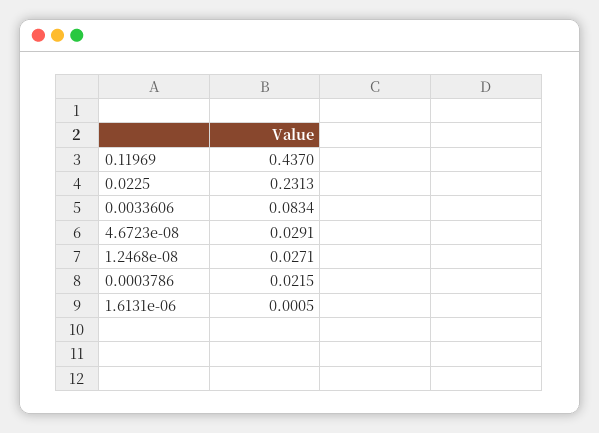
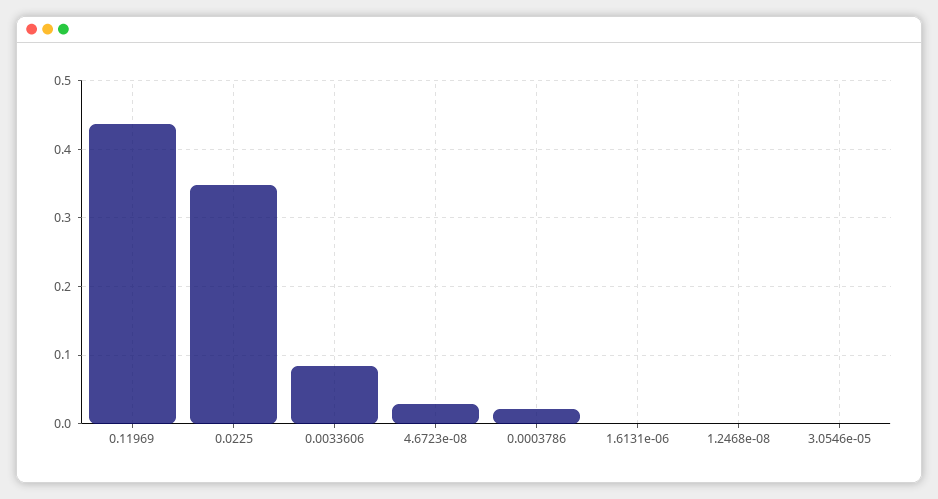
  {
    "0.11969": 0.437,
-   "0.0225": 0.2313,
+   "0.0225": 0.35,
    "0.0033606": 0.0834,
    "4.6723e-08": 0.0291,
-   "1.2468e-08": 0.0271,
+   "1.2468e-08": 0,
    "0.0003786": 0.0215,
-   "1.6131e-06": 0.0005
+   "1.6131e-06": 0.0005,
+   "3.0546e-05": 0
  }

